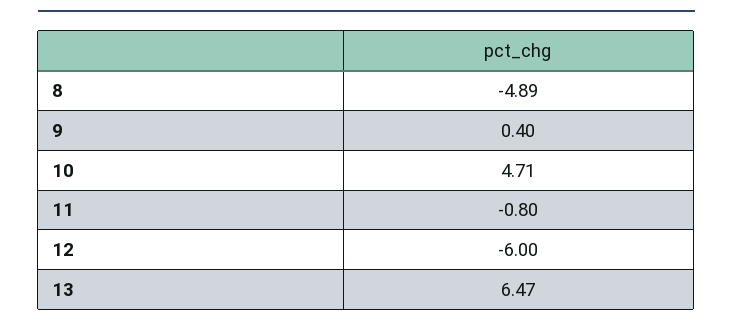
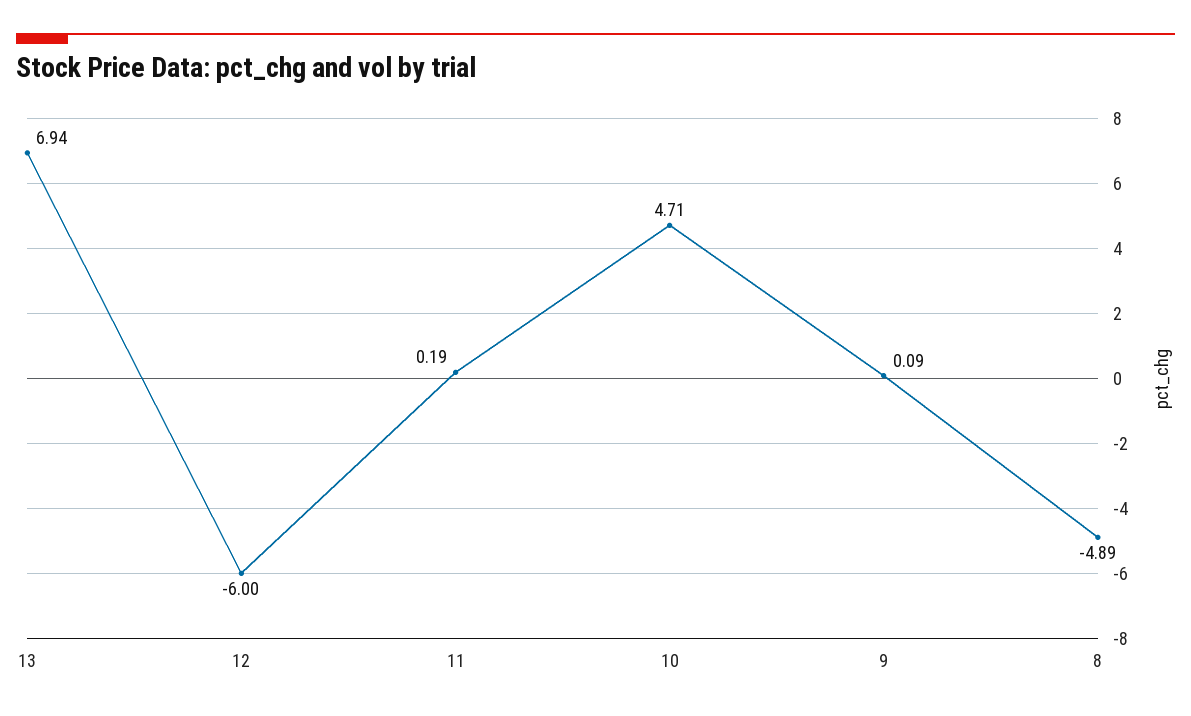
  {
    "8": -4.89,
-   "9": 0.4,
+   "9": 0.09,
    "10": 4.71,
-   "11": -0.8,
+   "11": 0.19,
    "12": -6,
-   "13": 6.47
+   "13": 6.94
  }

